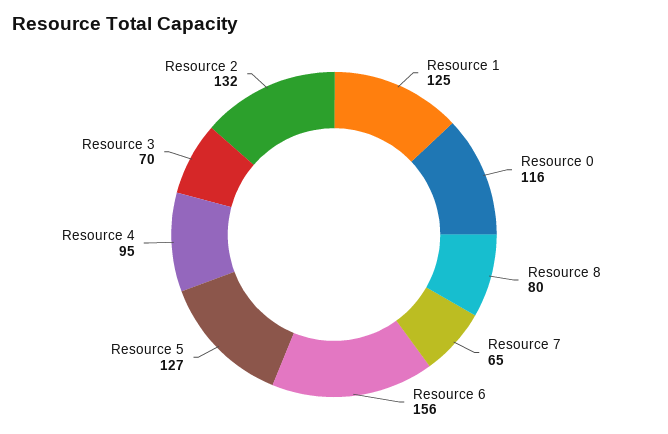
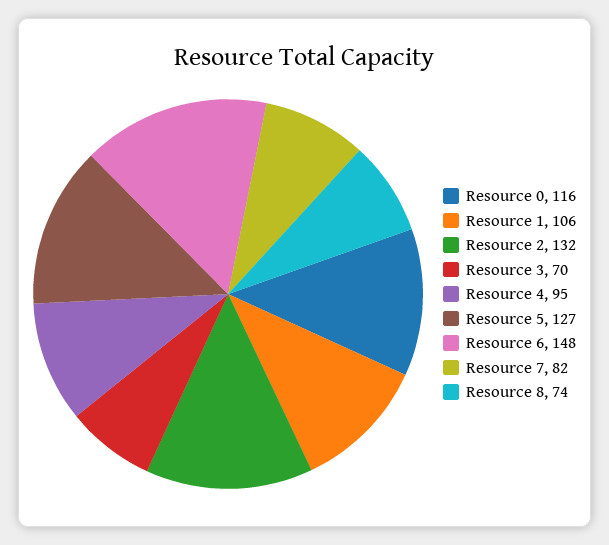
  {
-   "Resource 1": 125,
+   "Resource 1": 106,
    "Resource 0": 116,
-   "Resource 8": 80,
+   "Resource 8": 74,
-   "Resource 7": 65,
+   "Resource 7": 82,
-   "Resource 6": 156,
+   "Resource 6": 148,
    "Resource 5": 127,
    "Resource 4": 95,
    "Resource 3": 70,
    "Resource 2": 132
  }

